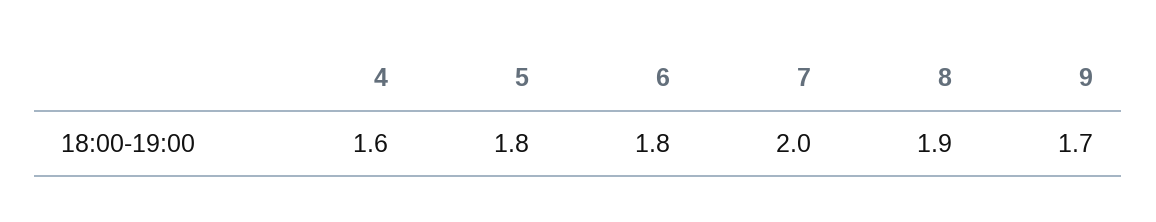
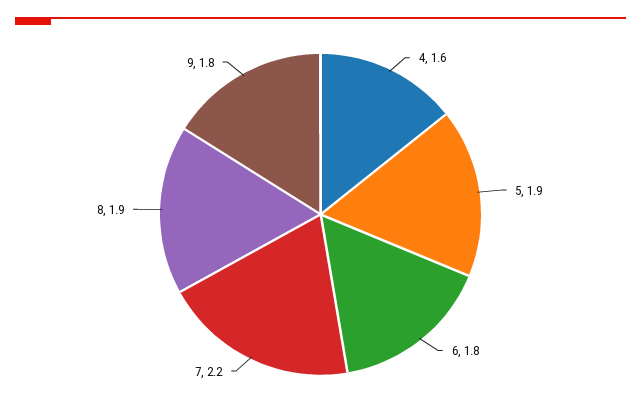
  {
    "4": 1.6,
-   "5": 1.8,
+   "5": 1.9,
    "6": 1.8,
-   "7": 2,
+   "7": 2.2,
    "8": 1.9,
-   "9": 1.7
+   "9": 1.8
  }

